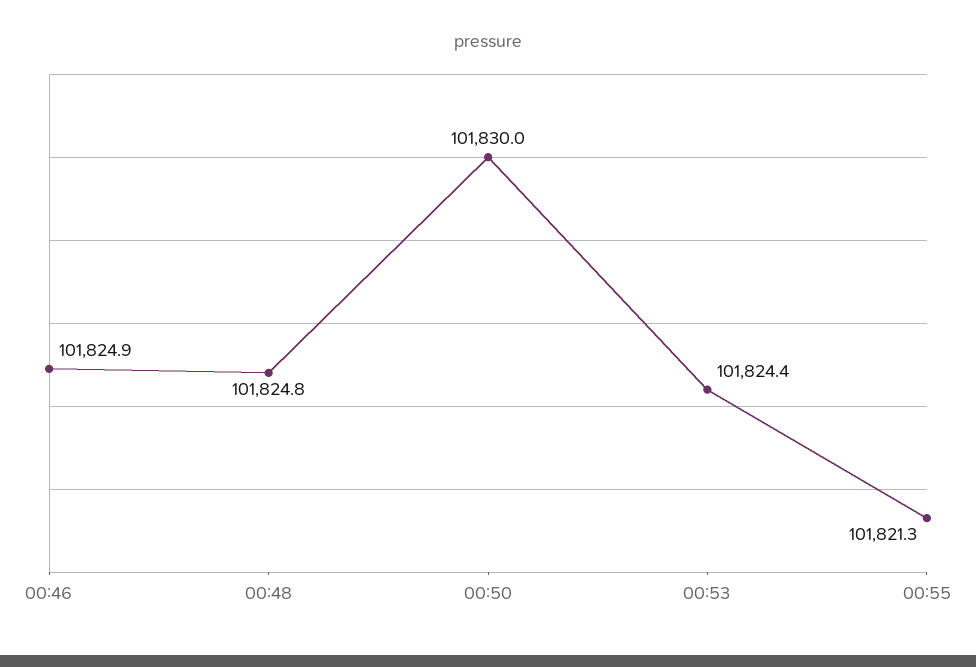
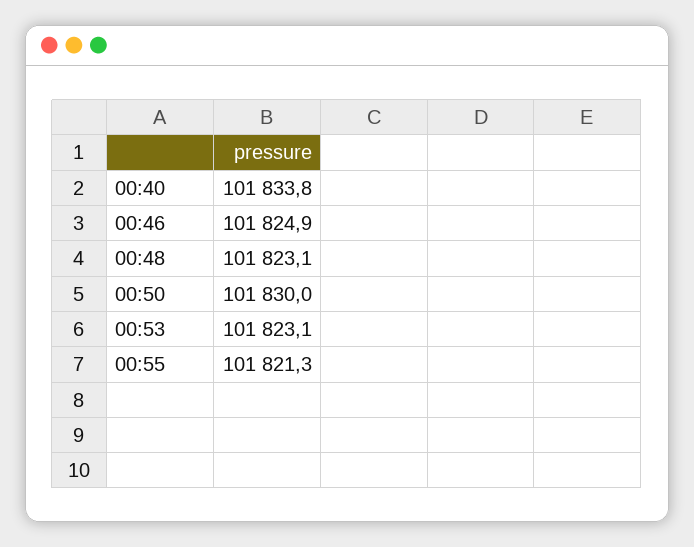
  {
    "00:46": 101824.9,
-   "00:48": 101824.8,
+   "00:48": 101823.1,
    "00:50": 101830,
-   "00:53": 101824.4,
+   "00:53": 101823.1,
-   "00:55": 101821.3
+   "00:55": 101821.3,
+   "00:40": 101833.8
  }

